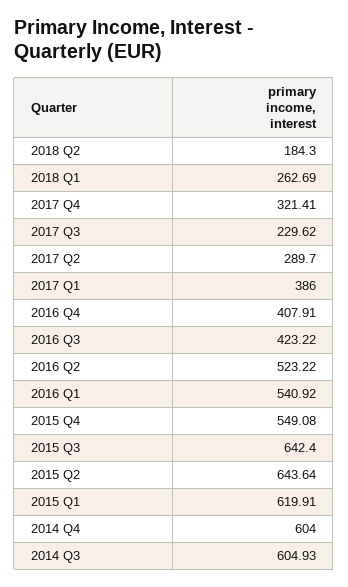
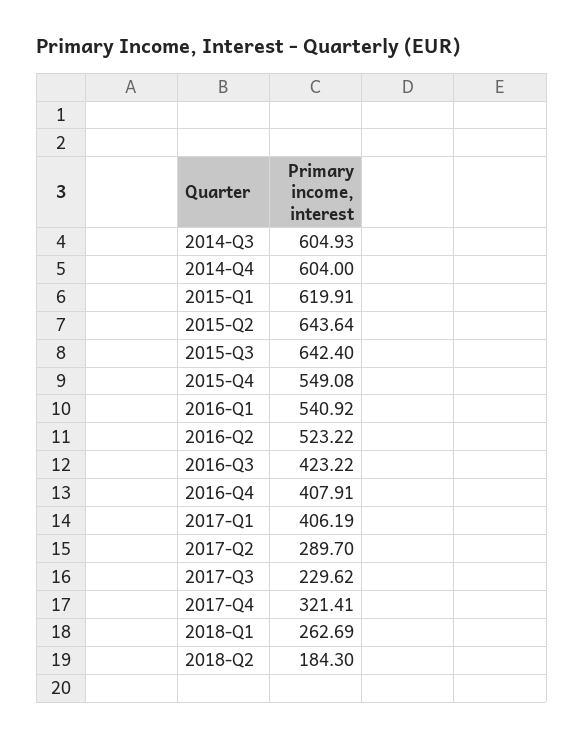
  {
    "2018 Q2": 184.3,
    "2018 Q1": 262.69,
    "2017 Q4": 321.41,
    "2017 Q3": 229.62,
    "2017 Q2": 289.7,
-   "2017 Q1": 386,
+   "2017 Q1": 406.19,
    "2016 Q4": 407.91,
    "2016 Q3": 423.22,
    "2016 Q2": 523.22,
    "2016 Q1": 540.92,
    "2015 Q4": 549.08,
    "2015 Q3": 642.4,
    "2015 Q2": 643.64,
    "2015 Q1": 619.91,
    "2014 Q4": 604,
    "2014 Q3": 604.93
  }

